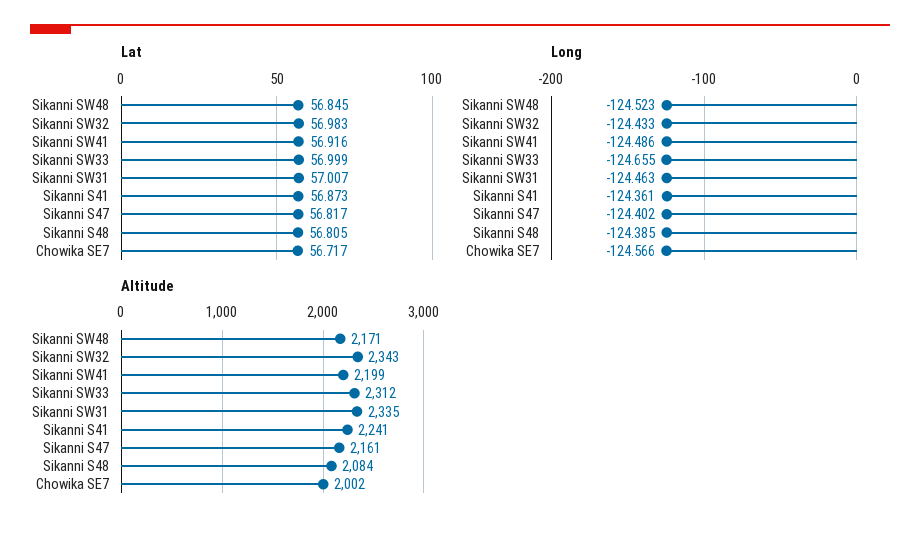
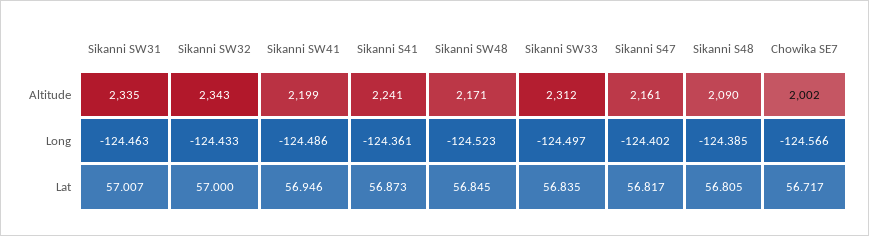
  {
    "Lat": {
      "Sikanni SW48": 56.845,
-     "Sikanni SW32": 56.983,
+     "Sikanni SW32": 57,
-     "Sikanni SW41": 56.916,
+     "Sikanni SW41": 56.946,
-     "Sikanni SW33": 56.999,
+     "Sikanni SW33": 56.835,
      "Sikanni SW31": 57.007,
      "Sikanni S41": 56.873,
      "Sikanni S47": 56.817,
      "Sikanni S48": 56.805,
      "Chowika SE7": 56.717
    },
    "Long": {
      "Sikanni SW48": -124.523,
      "Sikanni SW32": -124.433,
      "Sikanni SW41": -124.486,
-     "Sikanni SW33": -124.655,
+     "Sikanni SW33": -124.497,
      "Sikanni SW31": -124.463,
      "Sikanni S41": -124.361,
      "Sikanni S47": -124.402,
      "Sikanni S48": -124.385,
      "Chowika SE7": -124.566
    },
    "Altitude": {
      "Sikanni SW48": 2171,
      "Sikanni SW32": 2343,
      "Sikanni SW41": 2199,
      "Sikanni SW33": 2312,
      "Sikanni SW31": 2335,
      "Sikanni S41": 2241,
      "Sikanni S47": 2161,
-     "Sikanni S48": 2084,
+     "Sikanni S48": 2090,
      "Chowika SE7": 2002
    }
  }

